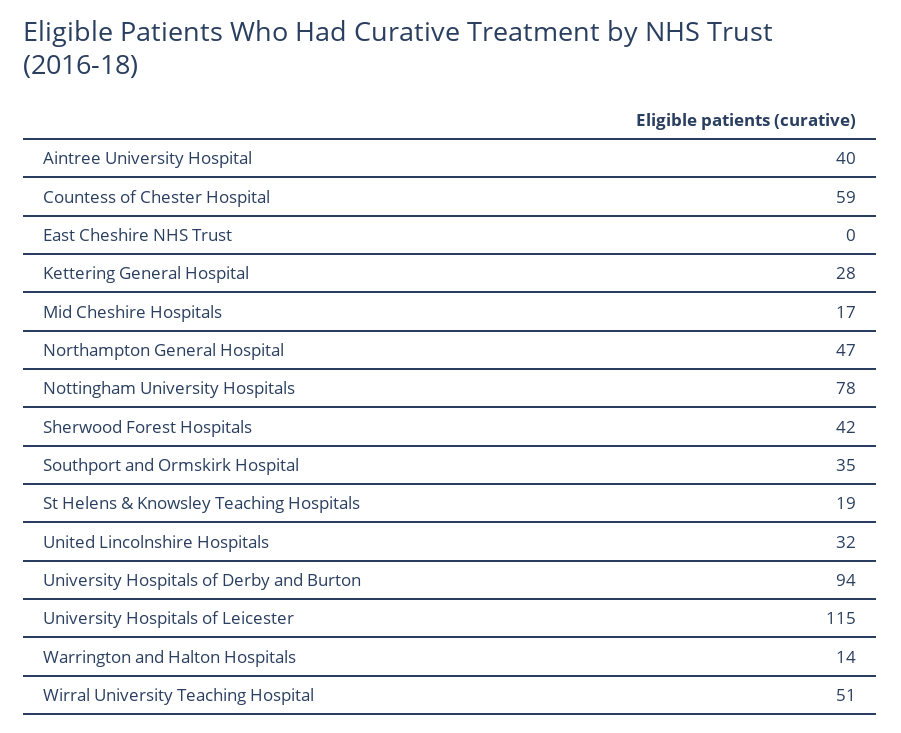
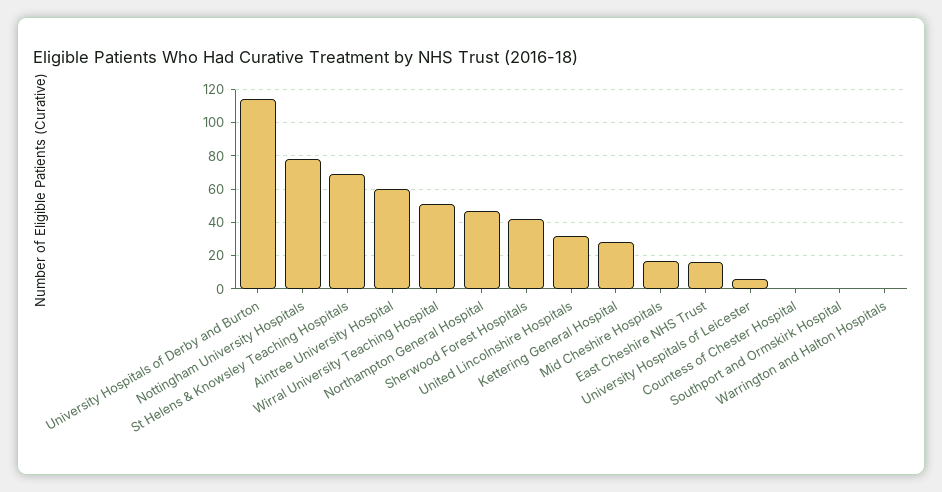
  {
-   "Aintree University Hospital": 40,
+   "Aintree University Hospital": 60,
-   "Countess of Chester Hospital": 59,
+   "Countess of Chester Hospital": 0,
-   "East Cheshire NHS Trust": 0,
+   "East Cheshire NHS Trust": 15,
    "Kettering General Hospital": 28,
    "Mid Cheshire Hospitals": 17,
    "Northampton General Hospital": 47,
    "Nottingham University Hospitals": 78,
    "Sherwood Forest Hospitals": 42,
-   "Southport and Ormskirk Hospital": 35,
+   "Southport and Ormskirk Hospital": 0,
-   "St Helens & Knowsley Teaching Hospitals": 19,
+   "St Helens & Knowsley Teaching Hospitals": 70,
    "United Lincolnshire Hospitals": 32,
-   "University Hospitals of Derby and Burton": 94,
+   "University Hospitals of Derby and Burton": 115,
-   "University Hospitals of Leicester": 115,
+   "University Hospitals of Leicester": 5,
-   "Warrington and Halton Hospitals": 14,
+   "Warrington and Halton Hospitals": 0,
    "Wirral University Teaching Hospital": 51
  }

